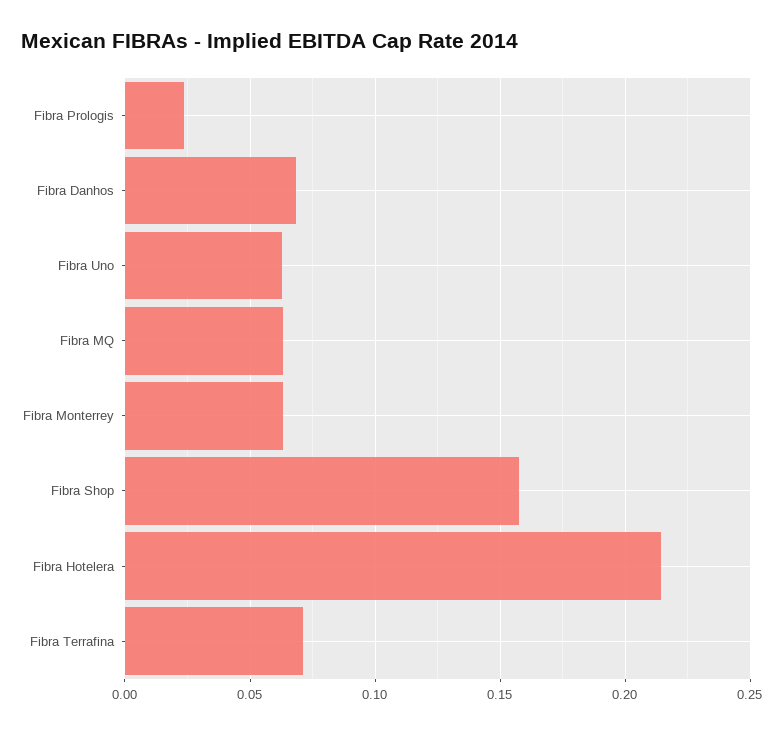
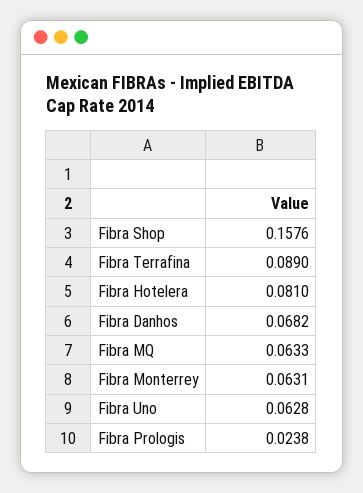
  {
    "Fibra Prologis": 0.0238,
    "Fibra Danhos": 0.0682,
    "Fibra Uno": 0.0628,
    "Fibra MQ": 0.0633,
    "Fibra Monterrey": 0.0631,
    "Fibra Shop": 0.1576,
-   "Fibra Hotelera": 0.215,
+   "Fibra Hotelera": 0.081,
-   "Fibra Terrafina": 0.07
+   "Fibra Terrafina": 0.089
  }

